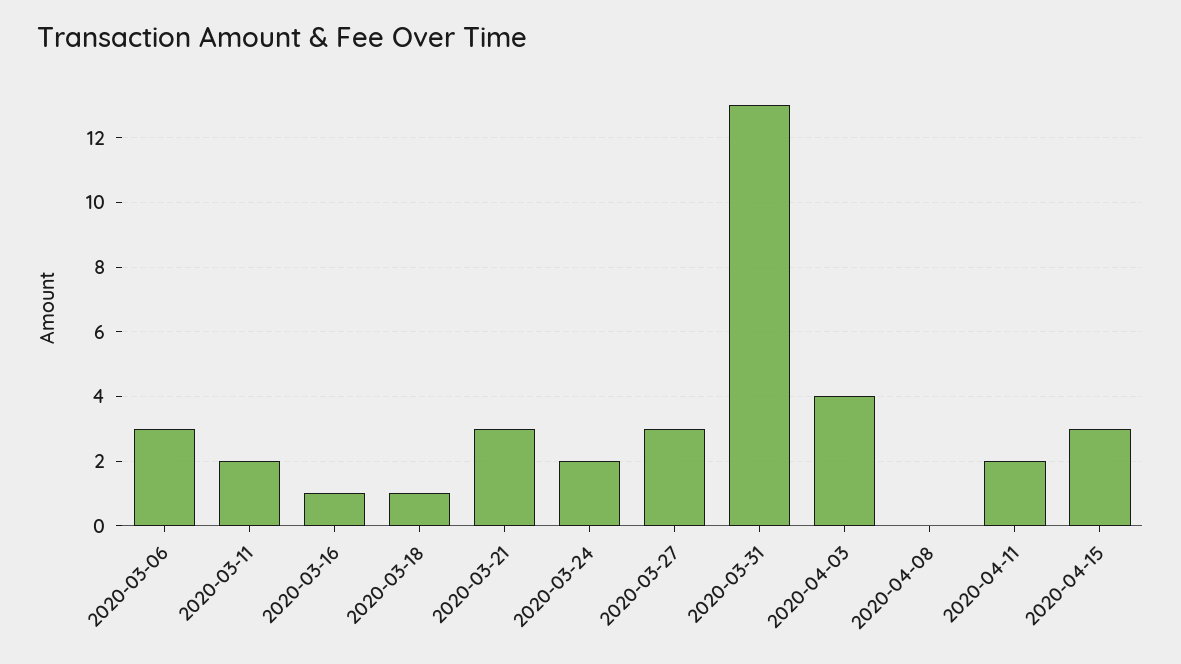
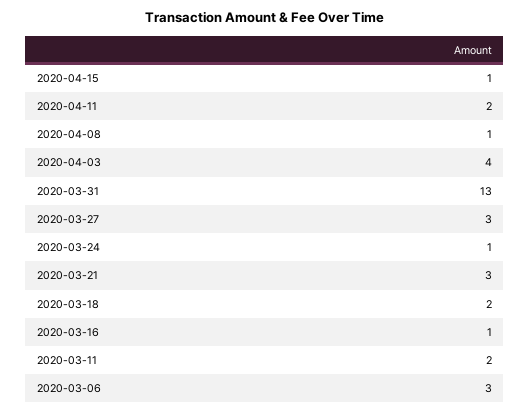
  {
    "2020-03-06": 3,
    "2020-03-11": 2,
    "2020-03-16": 1,
-   "2020-03-18": 1,
+   "2020-03-18": 2,
    "2020-03-21": 3,
-   "2020-03-24": 2,
+   "2020-03-24": 1,
    "2020-03-27": 3,
    "2020-03-31": 13,
    "2020-04-03": 4,
-   "2020-04-08": 0,
+   "2020-04-08": 1,
    "2020-04-11": 2,
-   "2020-04-15": 3
+   "2020-04-15": 1
  }

